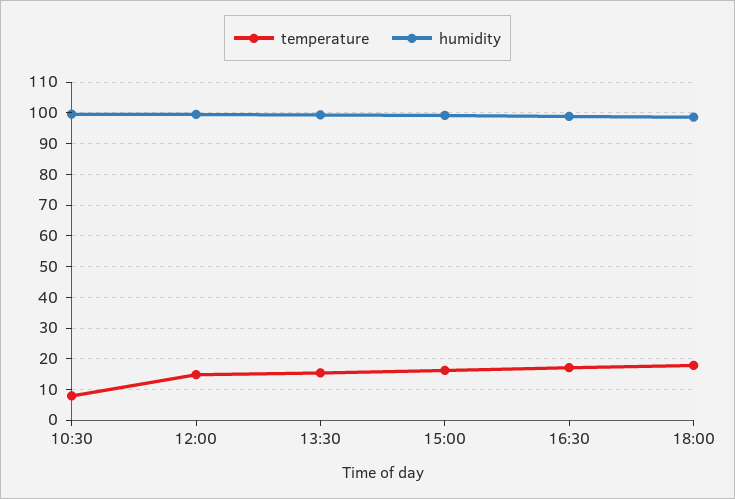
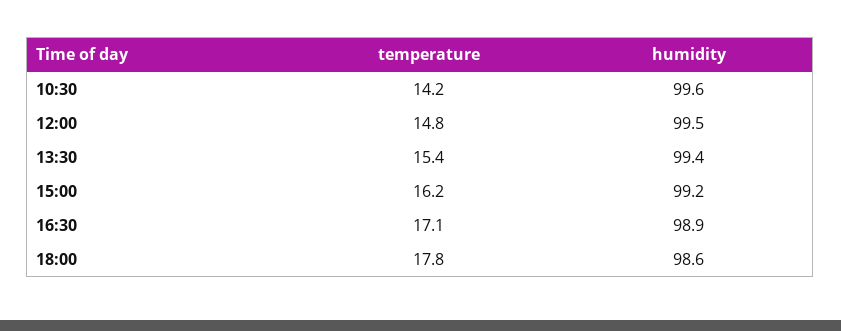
  {
    "temperature": {
-     "10:30": 8,
+     "10:30": 14.2,
      "12:00": 14.8,
      "13:30": 15.4,
      "15:00": 16.2,
      "16:30": 17.1,
      "18:00": 17.8
    },
    "humidity": {
      "10:30": 99.6,
      "12:00": 99.5,
      "13:30": 99.4,
      "15:00": 99.2,
      "16:30": 98.9,
      "18:00": 98.6
    }
  }

